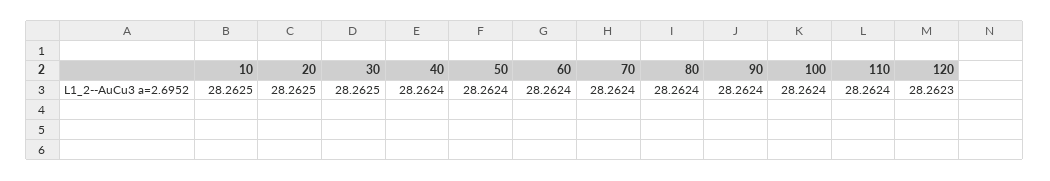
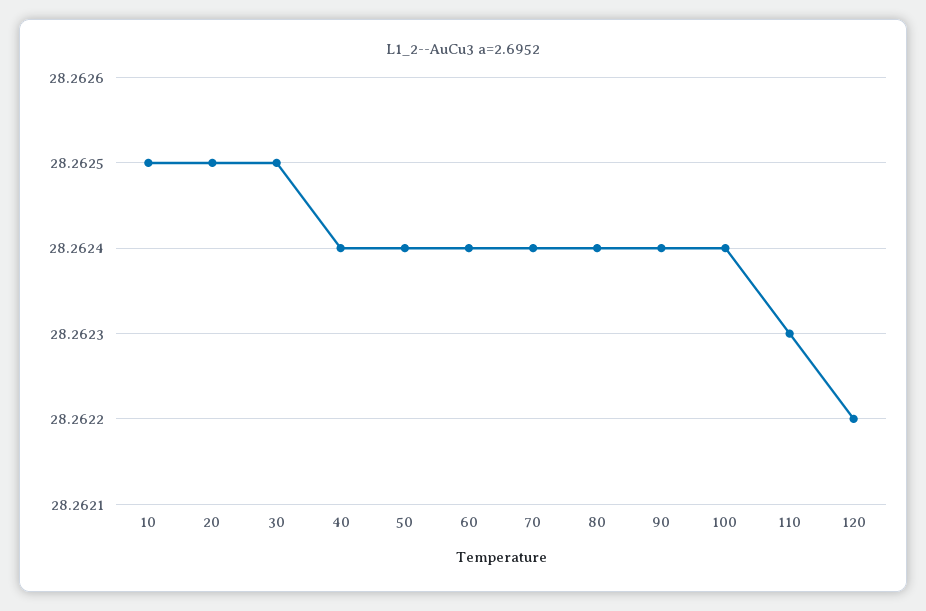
  {
    "10": 28.2625,
    "20": 28.2625,
    "30": 28.2625,
    "40": 28.2624,
    "50": 28.2624,
    "60": 28.2624,
    "70": 28.2624,
    "80": 28.2624,
    "90": 28.2624,
    "100": 28.2624,
-   "110": 28.2624,
+   "110": 28.2623,
-   "120": 28.2623
+   "120": 28.2622
  }

